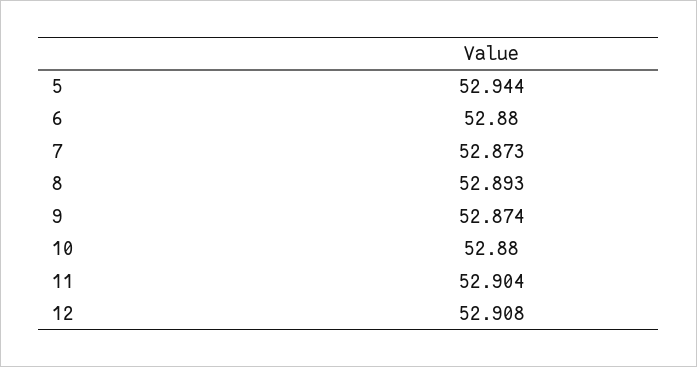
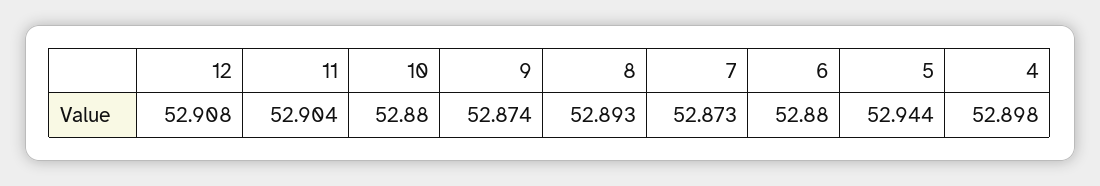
  {
    "5": 52.944,
    "6": 52.88,
    "7": 52.873,
    "8": 52.893,
    "9": 52.874,
    "10": 52.88,
    "11": 52.904,
-   "12": 52.908
+   "12": 52.908,
+   "4": 52.898
  }

